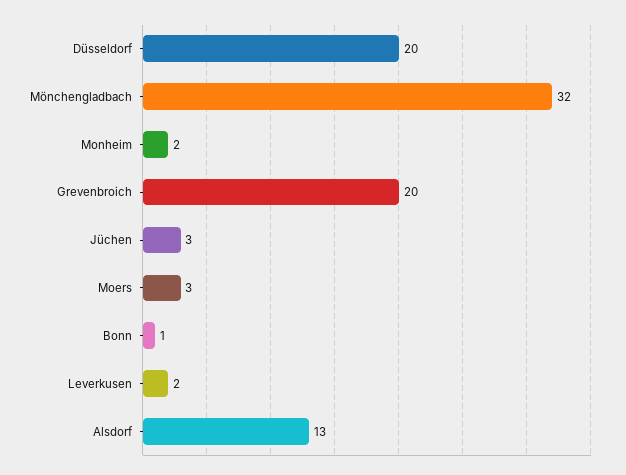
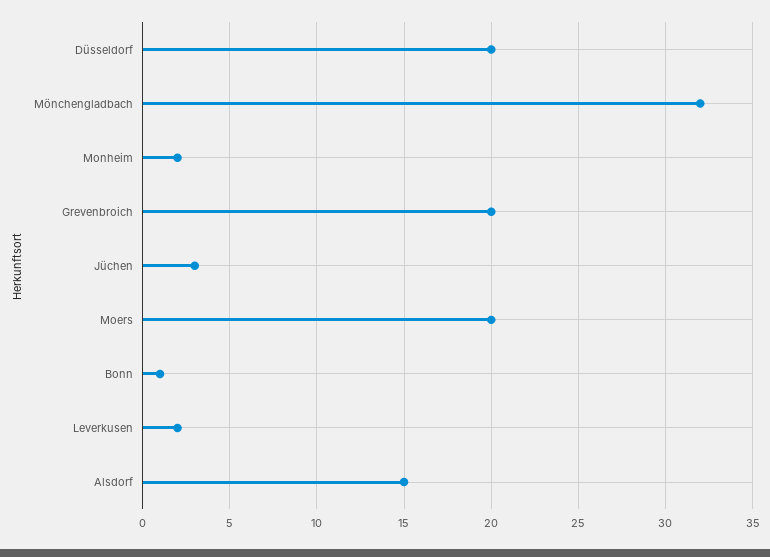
  {
    "Düsseldorf": 20,
    "Mönchengladbach": 32,
    "Monheim": 2,
    "Grevenbroich": 20,
    "Jüchen": 3,
-   "Moers": 3,
+   "Moers": 20,
    "Bonn": 1,
    "Leverkusen": 2,
-   "Alsdorf": 13
+   "Alsdorf": 15
  }

